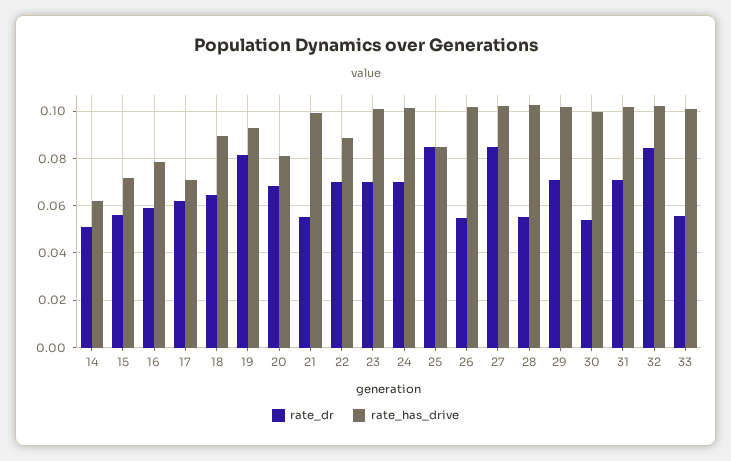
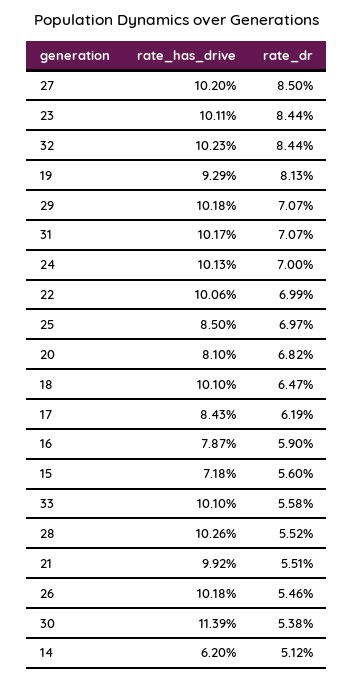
  {
    "rate_dr": {
      "14": 0.0512,
      "15": 0.056,
      "16": 0.059,
      "17": 0.0619,
      "18": 0.0647,
      "19": 0.0813,
      "20": 0.0682,
      "21": 0.0551,
      "22": 0.0699,
-     "23": 0.07,
+     "23": 0.0844,
      "24": 0.07,
-     "25": 0.085,
+     "25": 0.0697,
      "26": 0.0546,
      "27": 0.085,
      "28": 0.0552,
      "29": 0.0707,
      "30": 0.0538,
      "31": 0.0707,
      "32": 0.0844,
      "33": 0.0558
    },
    "rate_has_drive": {
      "14": 0.062,
      "15": 0.0718,
      "16": 0.0787,
-     "17": 0.07,
+     "17": 0.0843,
-     "18": 0.09,
+     "18": 0.101,
      "19": 0.0929,
      "20": 0.081,
      "21": 0.0992,
-     "22": 0.09,
+     "22": 0.1006,
      "23": 0.1011,
      "24": 0.1013,
      "25": 0.085,
      "26": 0.1018,
      "27": 0.102,
      "28": 0.1026,
      "29": 0.1018,
-     "30": 0.1,
+     "30": 0.1139,
      "31": 0.1017,
      "32": 0.1023,
      "33": 0.101
    }
  }

